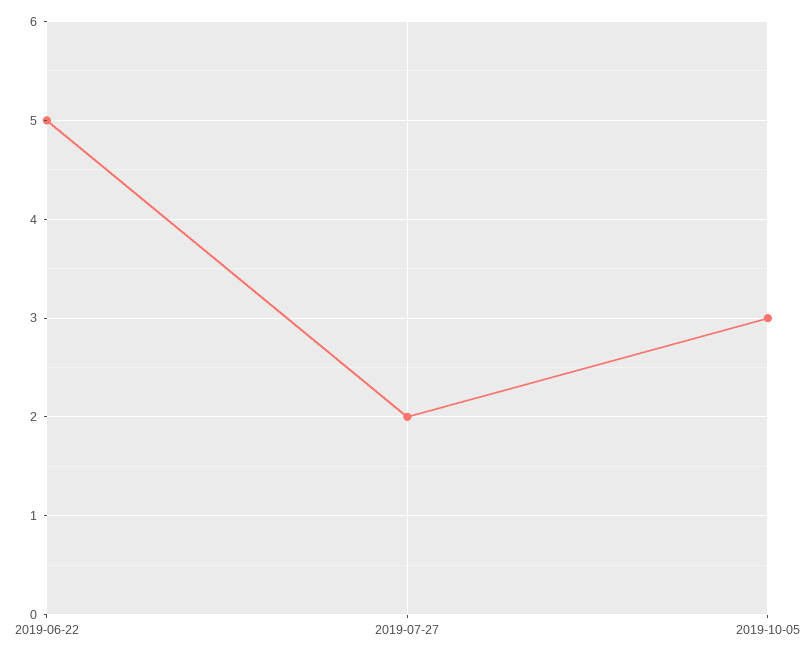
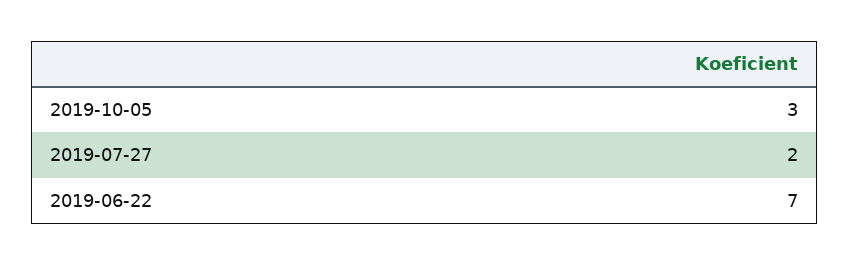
  {
-   "2019-06-22": 5,
+   "2019-06-22": 7,
    "2019-07-27": 2,
    "2019-10-05": 3
  }

